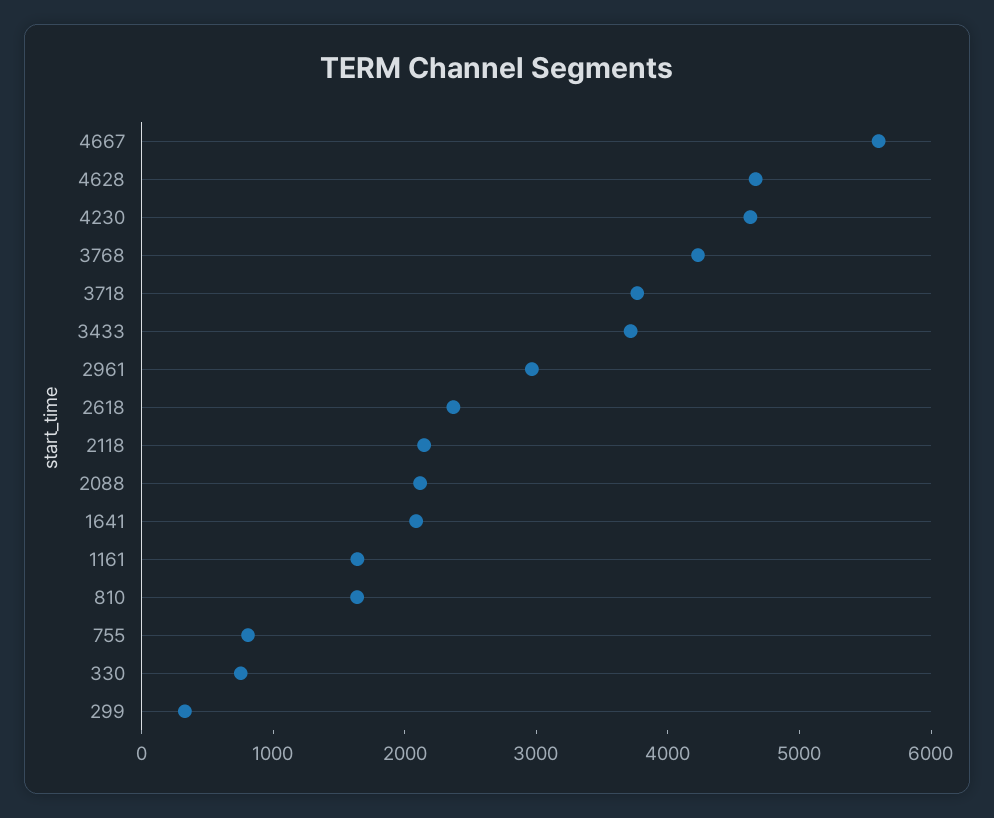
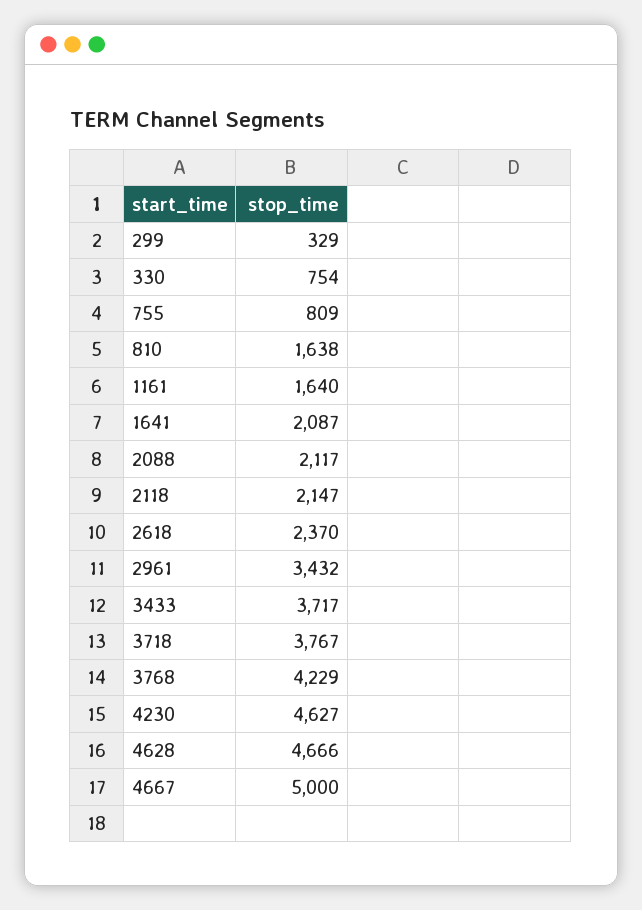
  {
-   "4667": 5600,
+   "4667": 5000,
    "4628": 4666,
    "4230": 4627,
    "3768": 4229,
    "3718": 3767,
    "3433": 3717,
-   "2961": 3000,
+   "2961": 3432,
    "2618": 2370,
    "2118": 2147,
    "2088": 2117,
    "1641": 2087,
    "1161": 1640,
    "810": 1638,
    "755": 809,
    "330": 754,
    "299": 329
  }

